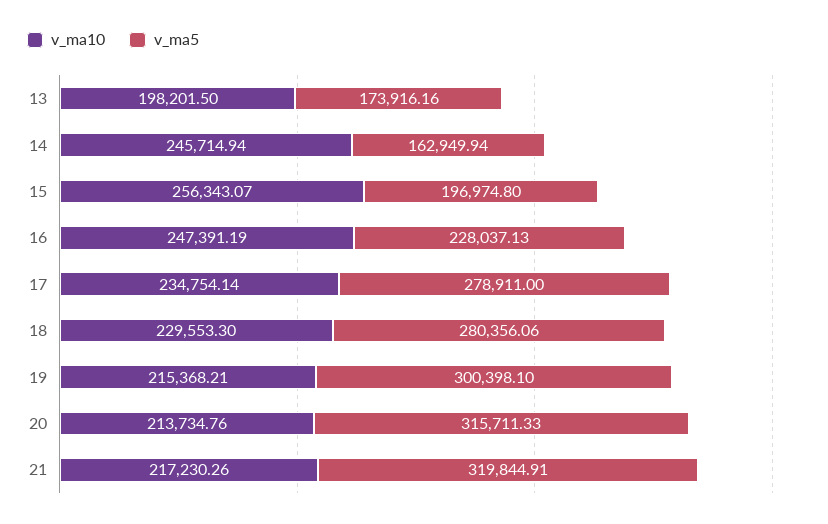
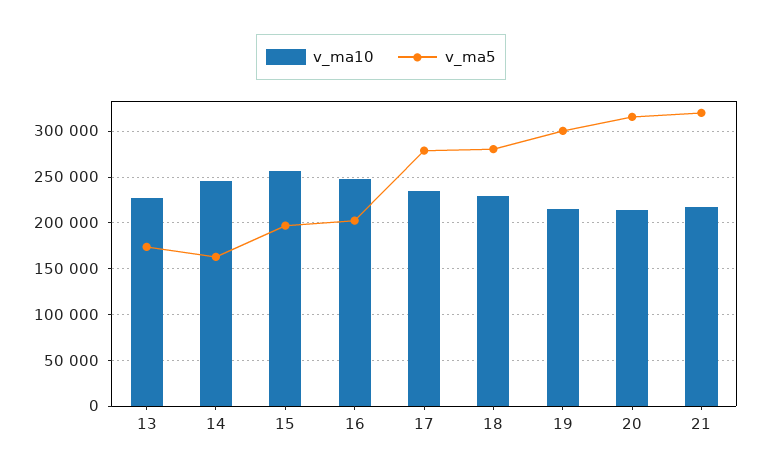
  {
    "v_ma10": {
-     "13": 198201.5,
+     "13": 230000,
      "14": 245714.94,
      "15": 256343.07,
      "16": 247391.19,
      "17": 234754.14,
      "18": 229553.3,
      "19": 215368.21,
      "20": 213734.76,
      "21": 217230.26
    },
    "v_ma5": {
      "13": 173916.16,
      "14": 162949.94,
      "15": 196974.8,
-     "16": 228037.13,
+     "16": 200000,
      "17": 278911,
      "18": 280356.06,
      "19": 300398.1,
      "20": 315711.33,
      "21": 319844.91
    }
  }

